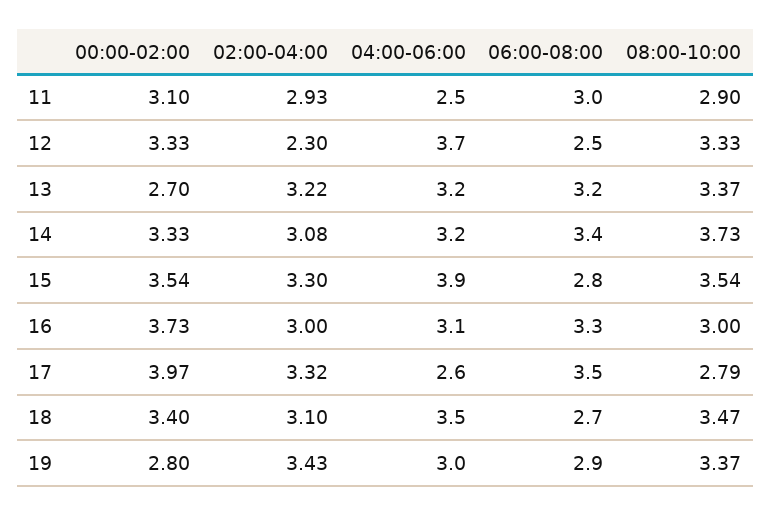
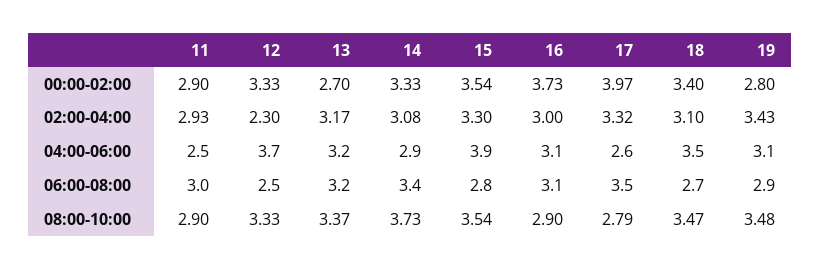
  {
    "00:00-02:00": {
-     "11": 3.1,
+     "11": 2.9,
      "12": 3.33,
      "13": 2.7,
      "14": 3.33,
      "15": 3.54,
      "16": 3.73,
      "17": 3.97,
      "18": 3.4,
      "19": 2.8
    },
    "02:00-04:00": {
      "11": 2.93,
      "12": 2.3,
-     "13": 3.22,
+     "13": 3.17,
      "14": 3.08,
      "15": 3.3,
      "16": 3,
      "17": 3.32,
      "18": 3.1,
      "19": 3.43
    },
    "04:00-06:00": {
      "11": 2.5,
      "12": 3.7,
      "13": 3.2,
-     "14": 3.2,
+     "14": 2.9,
      "15": 3.9,
      "16": 3.1,
      "17": 2.6,
      "18": 3.5,
-     "19": 3
+     "19": 3.1
    },
    "06:00-08:00": {
      "11": 3,
      "12": 2.5,
      "13": 3.2,
      "14": 3.4,
      "15": 2.8,
-     "16": 3.3,
+     "16": 3.1,
      "17": 3.5,
      "18": 2.7,
      "19": 2.9
    },
    "08:00-10:00": {
      "11": 2.9,
      "12": 3.33,
      "13": 3.37,
      "14": 3.73,
      "15": 3.54,
-     "16": 3,
+     "16": 2.9,
      "17": 2.79,
      "18": 3.47,
-     "19": 3.37
+     "19": 3.48
    }
  }

